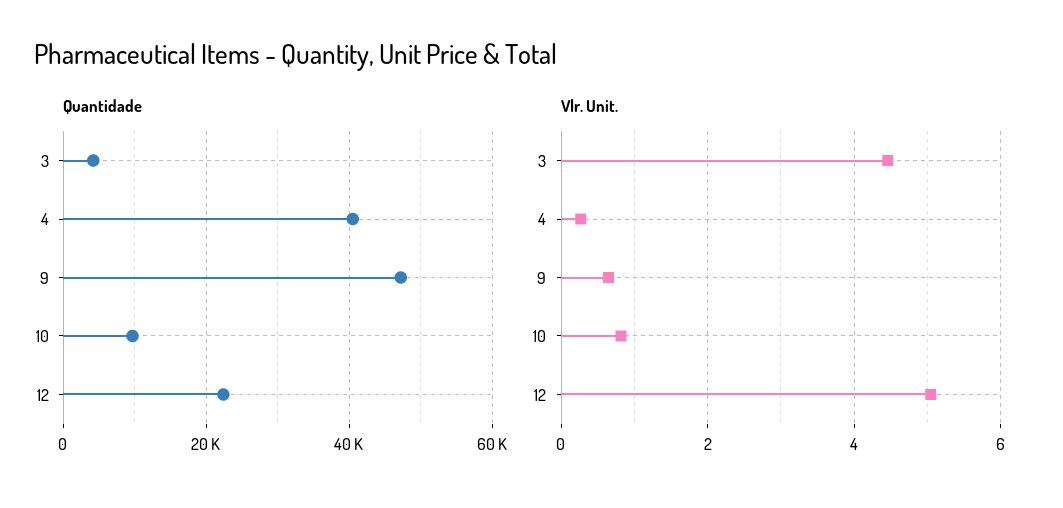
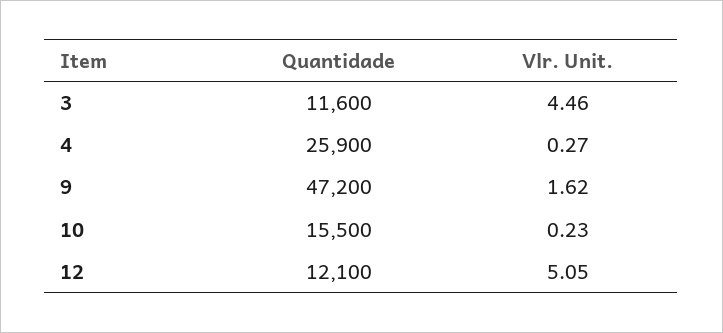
  {
    "Quantidade": {
-     "3": 4000,
+     "3": 11600,
-     "4": 40000,
+     "4": 25900,
      "9": 47200,
-     "10": 10000,
+     "10": 15500,
-     "12": 22000
+     "12": 12100
    },
    "Vlr. Unit.": {
      "3": 4.46,
      "4": 0.27,
-     "9": 0.6,
+     "9": 1.62,
-     "10": 0.8,
+     "10": 0.23,
      "12": 5.05
    }
  }

